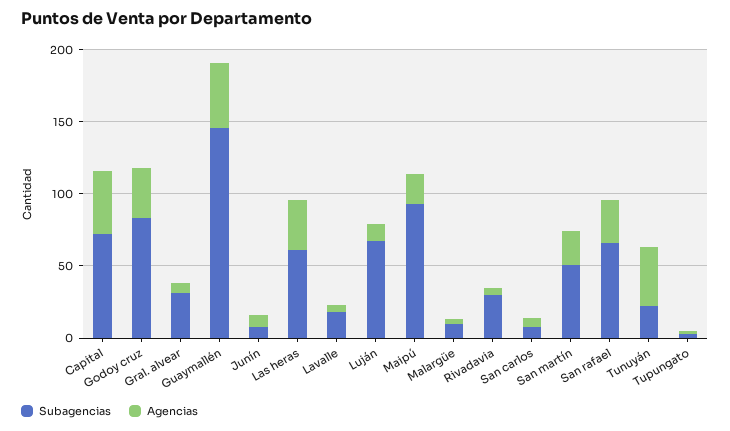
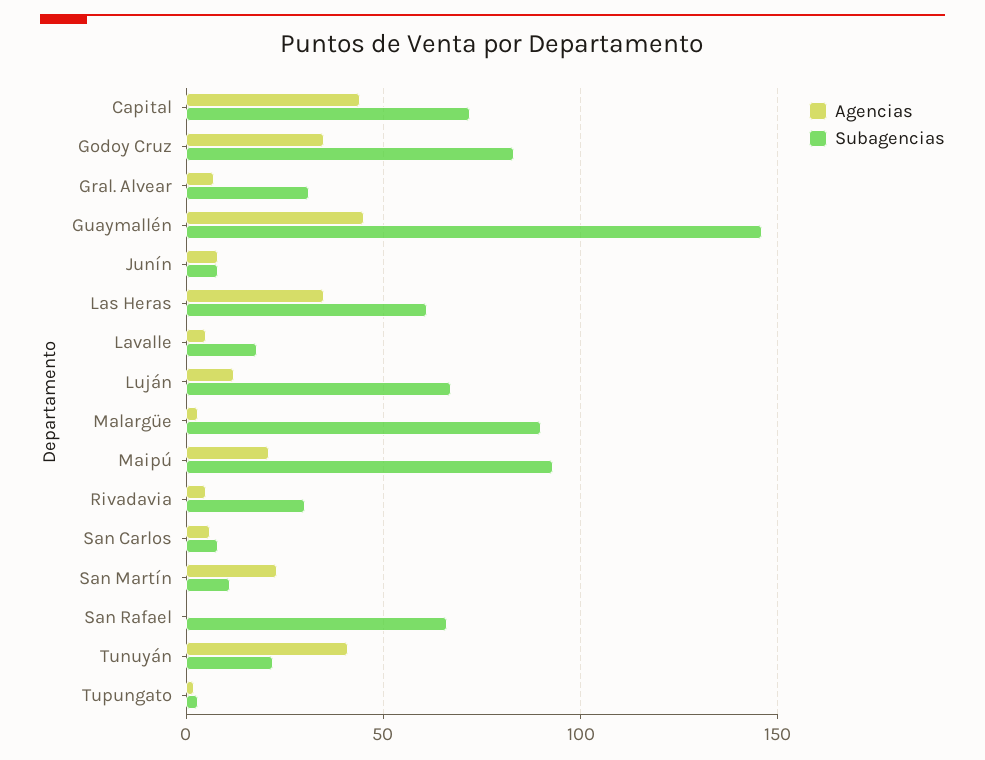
  {
    "Subagencias": {
      "Capital": 70,
      "Godoy cruz": 85,
      "Gral. alvear": 30,
      "Guaymallén": 145,
      "Junín": 10,
      "Las heras": 60,
      "Lavalle": 20,
      "Luján": 65,
      "Maipú": 95,
-     "Malargüe": 10,
+     "Malargüe": 90,
      "Rivadavia": 30,
      "San carlos": 10,
-     "San martín": 50,
+     "San martín": 10,
      "San rafael": 65,
      "Tunuyán": 20,
      "Tupungato": 5
    },
    "Agencias": {
      "Capital": 45,
      "Godoy cruz": 35,
      "Gral. alvear": 5,
      "Guaymallén": 45,
      "Junín": 10,
      "Las heras": 35,
      "Lavalle": 5,
      "Luján": 10,
      "Maipú": 20,
      "Malargüe": 5,
      "Rivadavia": 5,
      "San carlos": 5,
      "San martín": 25,
-     "San rafael": 30,
+     "San rafael": 0,
      "Tunuyán": 40,
      "Tupungato": 0
    }
  }

